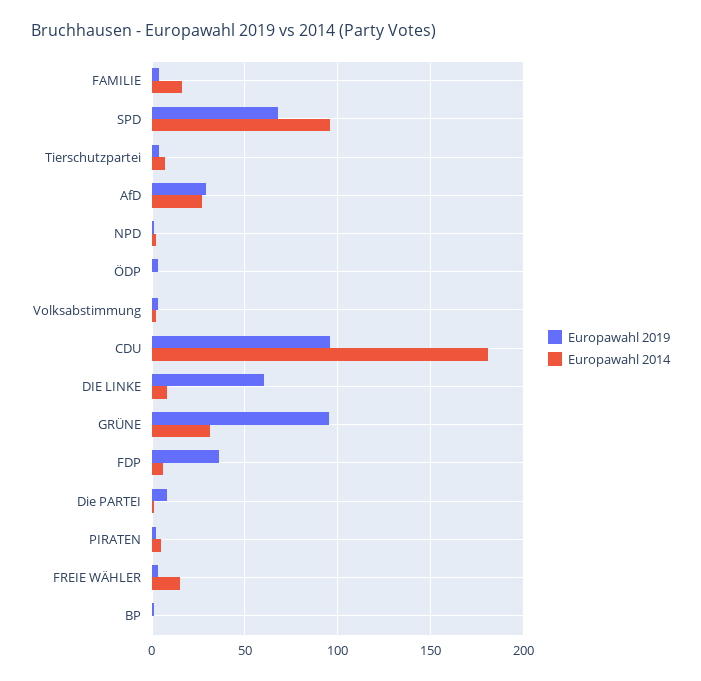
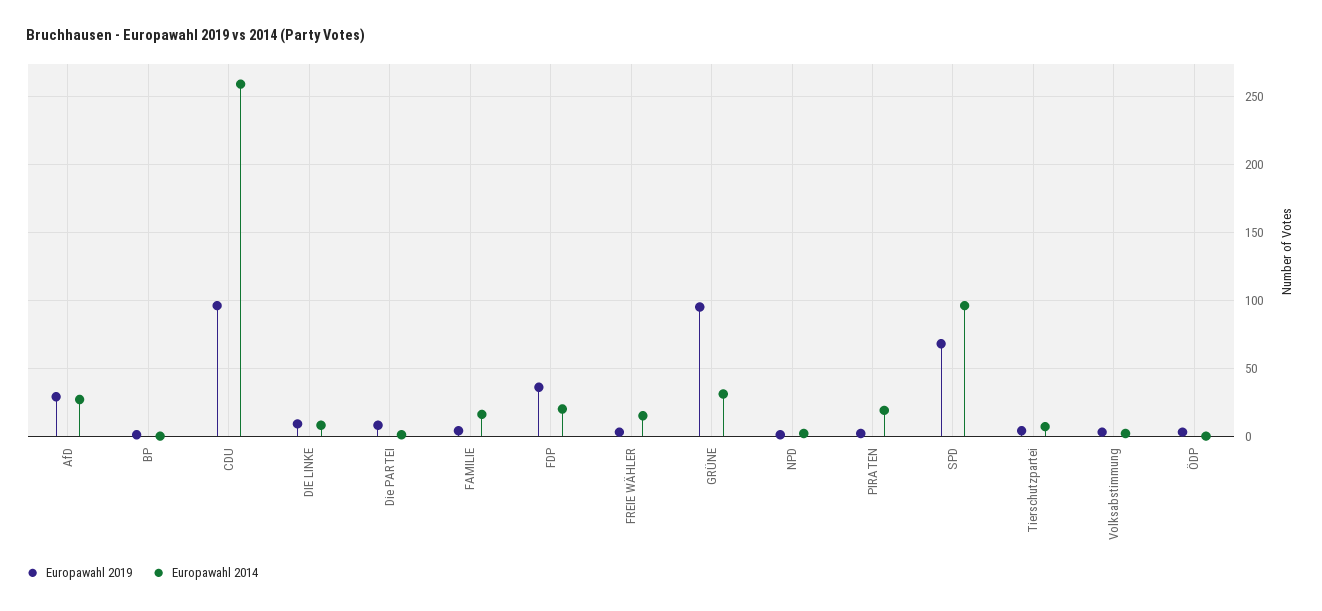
  {
    "Europawahl 2019": {
      "FAMILIE": 5,
      "SPD": 70,
      "Tierschutzpartei": 5,
      "AfD": 30,
      "NPD": 0,
      "ÖDP": 5,
      "Volksabstimmung": 5,
      "CDU": 95,
-     "DIE LINKE": 60,
+     "DIE LINKE": 10,
      "GRÜNE": 95,
      "FDP": 35,
      "Die PARTEI": 10,
      "PIRATEN": 0,
      "FREIE WÄHLER": 5,
      "BP": 0
    },
    "Europawahl 2014": {
      "FAMILIE": 15,
      "SPD": 95,
      "Tierschutzpartei": 5,
      "AfD": 25,
      "NPD": 0,
      "ÖDP": 0,
      "Volksabstimmung": 0,
-     "CDU": 180,
+     "CDU": 260,
      "DIE LINKE": 10,
      "GRÜNE": 30,
-     "FDP": 5,
+     "FDP": 20,
      "Die PARTEI": 0,
-     "PIRATEN": 5,
+     "PIRATEN": 20,
      "FREIE WÄHLER": 15,
      "BP": 0
    }
  }

